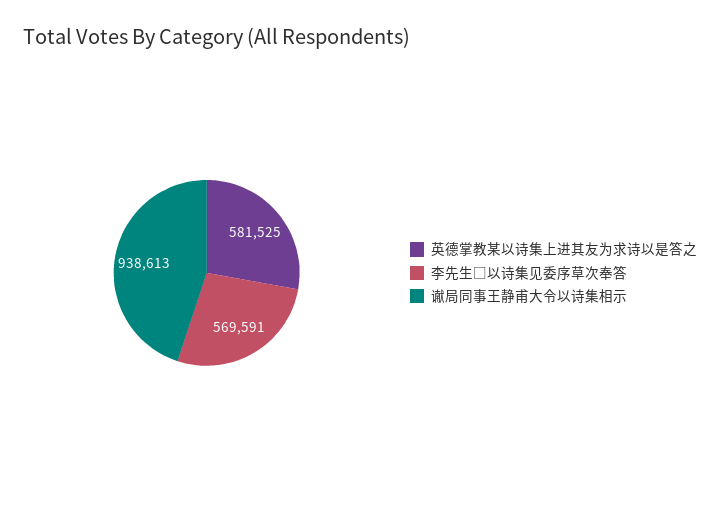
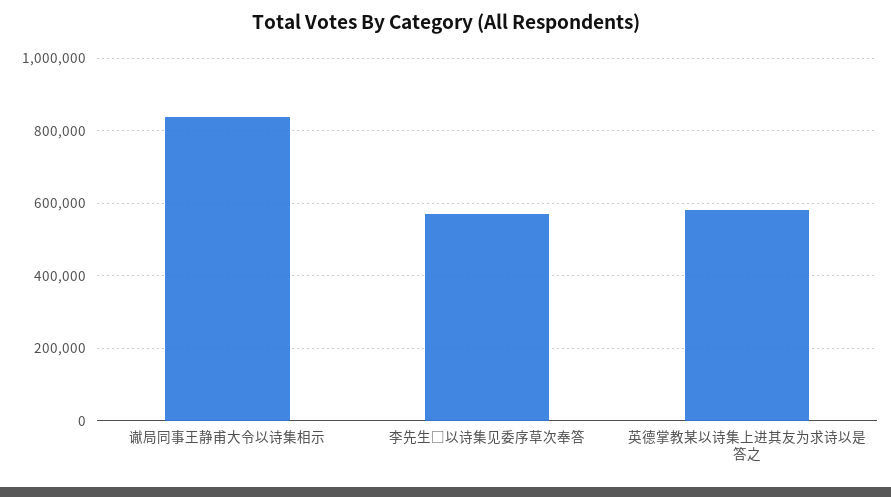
  {
    "英德掌教某以诗集上进其友为求诗以是答之": 581525,
    "李先生□以诗集见委序草次奉答": 569591,
-   "谳局同事王静甫大令以诗集相示": 938613
+   "谳局同事王静甫大令以诗集相示": 840000
  }

